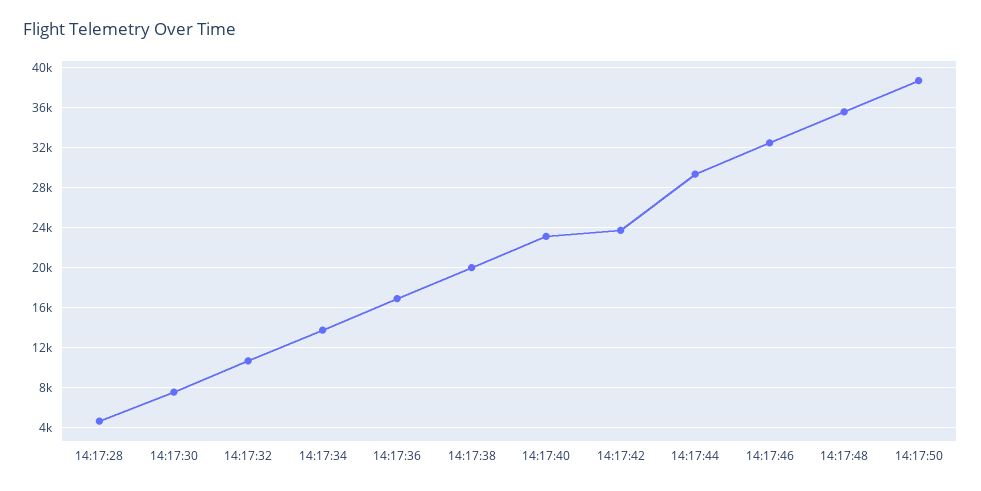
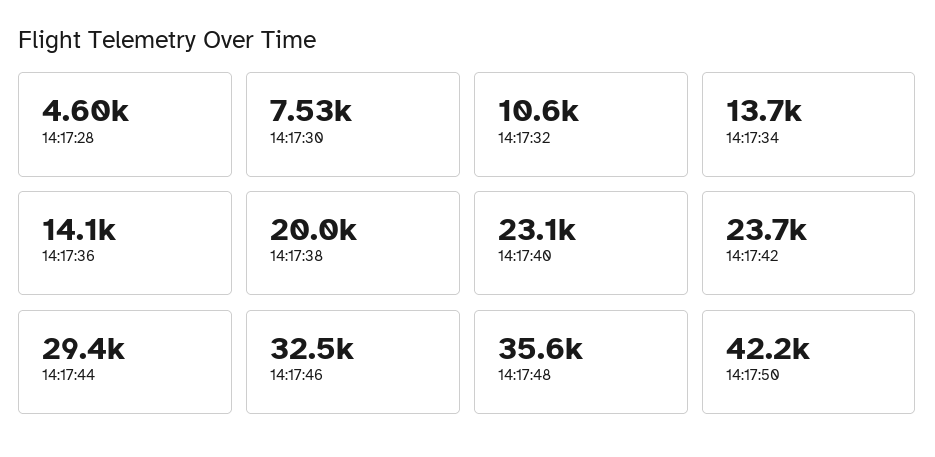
  {
    "14:17:28": 4600,
    "14:17:30": 7530,
    "14:17:32": 10600,
    "14:17:34": 13700,
-   "14:17:36": 17000,
+   "14:17:36": 14100,
    "14:17:38": 20000,
    "14:17:40": 23100,
    "14:17:42": 23700,
    "14:17:44": 29400,
    "14:17:46": 32500,
    "14:17:48": 35600,
-   "14:17:50": 39000
+   "14:17:50": 42200
  }

